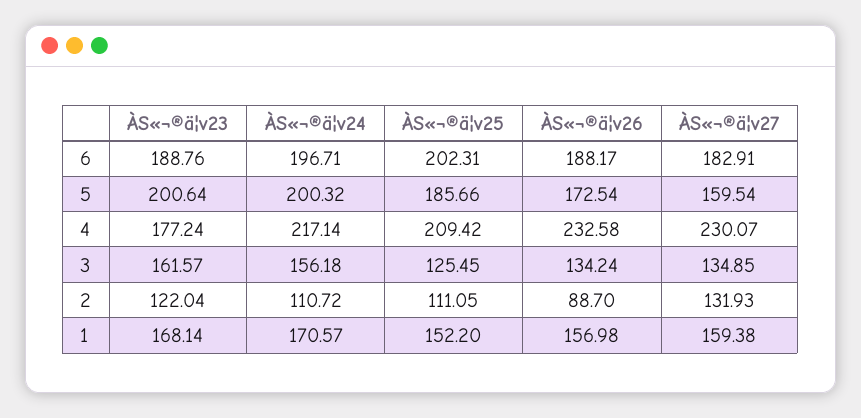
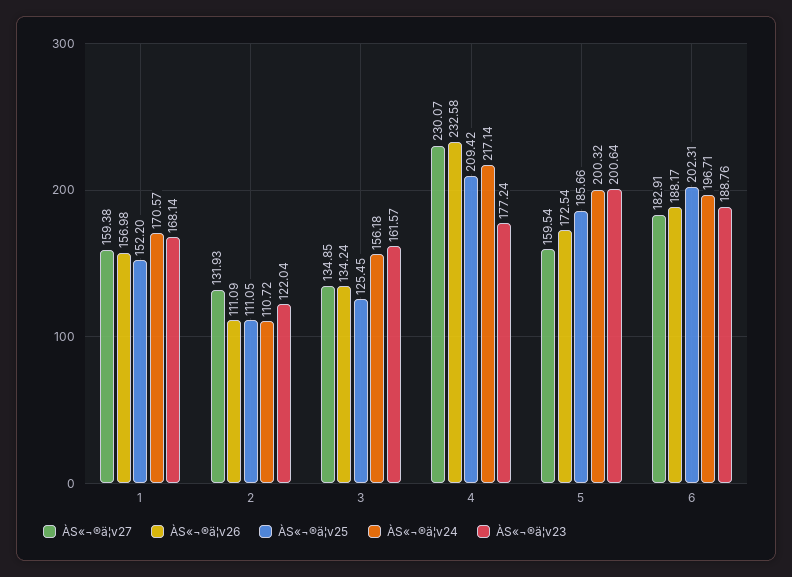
  {
    "ÀS«¬®ä¦v23": {
      "6": 188.76,
      "5": 200.64,
      "4": 177.24,
      "3": 161.57,
      "2": 122.04,
      "1": 168.14
    },
    "ÀS«¬®ä¦v24": {
      "6": 196.71,
      "5": 200.32,
      "4": 217.14,
      "3": 156.18,
      "2": 110.72,
      "1": 170.57
    },
    "ÀS«¬®ä¦v25": {
      "6": 202.31,
      "5": 185.66,
      "4": 209.42,
      "3": 125.45,
      "2": 111.05,
      "1": 152.2
    },
    "ÀS«¬®ä¦v26": {
      "6": 188.17,
      "5": 172.54,
      "4": 232.58,
      "3": 134.24,
-     "2": 88.7,
+     "2": 111.09,
      "1": 156.98
    },
    "ÀS«¬®ä¦v27": {
      "6": 182.91,
      "5": 159.54,
      "4": 230.07,
      "3": 134.85,
      "2": 131.93,
      "1": 159.38
    }
  }

